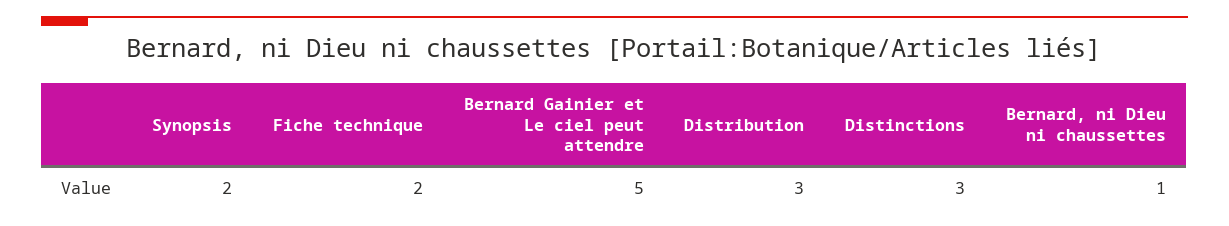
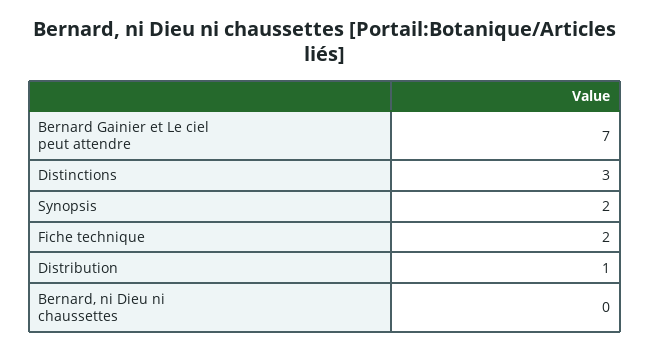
  {
    "Synopsis": 2,
    "Fiche technique": 2,
-   "Bernard Gainier et Le ciel peut attendre": 5,
+   "Bernard Gainier et Le ciel peut attendre": 7,
-   "Distribution": 3,
+   "Distribution": 1,
    "Distinctions": 3,
-   "Bernard, ni Dieu ni chaussettes": 1
+   "Bernard, ni Dieu ni chaussettes": 0
  }

